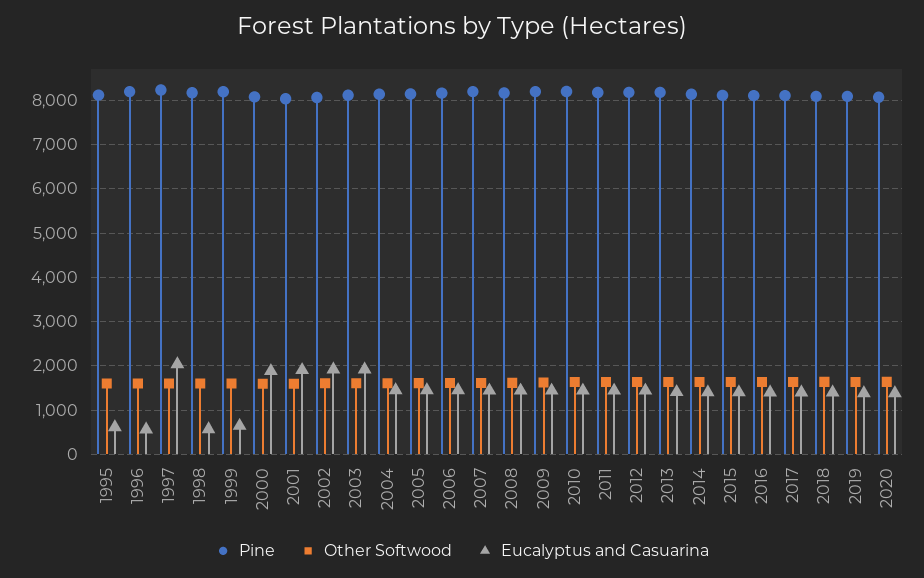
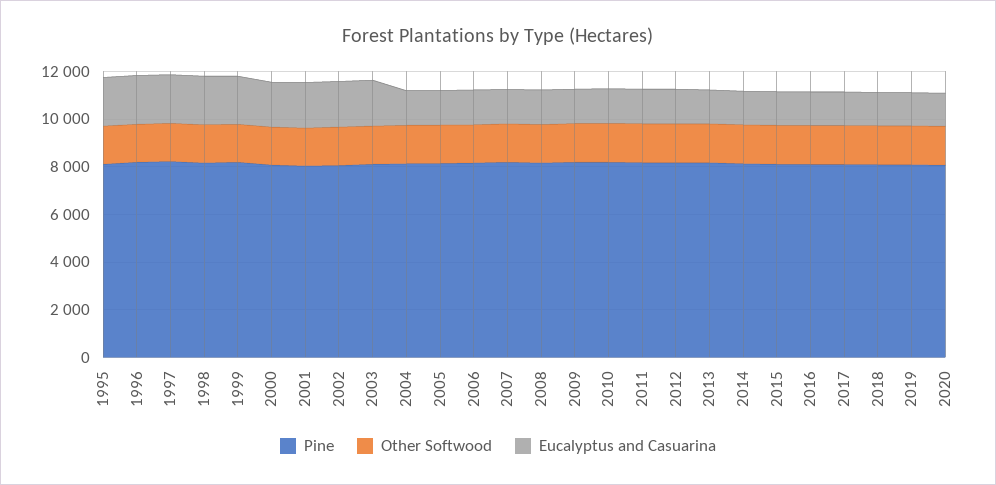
  {
    "Pine": {
      "1995": 8200,
      "1996": 8200,
      "1997": 8200,
      "1998": 8200,
      "1999": 8200,
      "2000": 8000,
      "2001": 8000,
      "2002": 8000,
      "2003": 8200,
      "2004": 8200,
      "2005": 8200,
      "2006": 8200,
      "2007": 8200,
      "2008": 8200,
      "2009": 8200,
      "2010": 8200,
      "2011": 8200,
      "2012": 8200,
      "2013": 8200,
      "2014": 8200,
      "2015": 8200,
      "2016": 8200,
      "2017": 8200,
      "2018": 8000,
      "2019": 8000,
      "2020": 8000
    },
    "Other Softwood": {
      "1995": 1600,
      "1996": 1600,
      "1997": 1600,
      "1998": 1600,
      "1999": 1600,
      "2000": 1600,
      "2001": 1600,
      "2002": 1600,
      "2003": 1600,
      "2004": 1600,
      "2005": 1600,
      "2006": 1600,
      "2007": 1600,
      "2008": 1600,
      "2009": 1600,
      "2010": 1600,
      "2011": 1600,
      "2012": 1600,
      "2013": 1600,
      "2014": 1600,
      "2015": 1600,
      "2016": 1600,
      "2017": 1600,
      "2018": 1600,
      "2019": 1600,
      "2020": 1600
    },
    "Eucalyptus and Casuarina": {
-     "1995": 600,
+     "1995": 2000,
-     "1996": 600,
+     "1996": 2000,
      "1997": 2000,
-     "1998": 600,
+     "1998": 2000,
-     "1999": 600,
+     "1999": 2000,
      "2000": 1800,
      "2001": 2000,
      "2002": 2000,
      "2003": 2000,
      "2004": 1400,
      "2005": 1400,
      "2006": 1400,
      "2007": 1400,
      "2008": 1400,
      "2009": 1400,
      "2010": 1400,
      "2011": 1400,
      "2012": 1400,
      "2013": 1400,
      "2014": 1400,
      "2015": 1400,
      "2016": 1400,
      "2017": 1400,
      "2018": 1400,
      "2019": 1400,
      "2020": 1400
    }
  }

